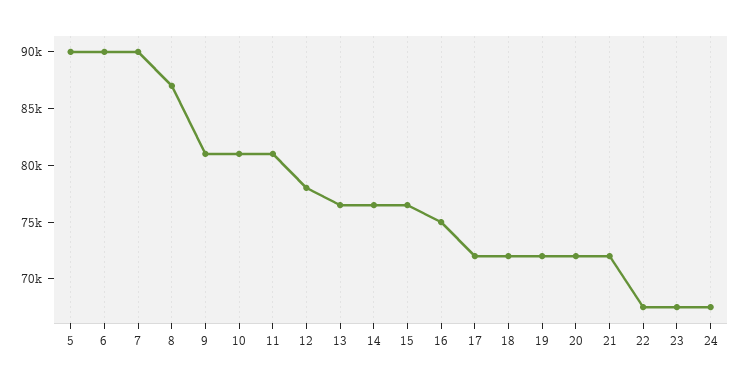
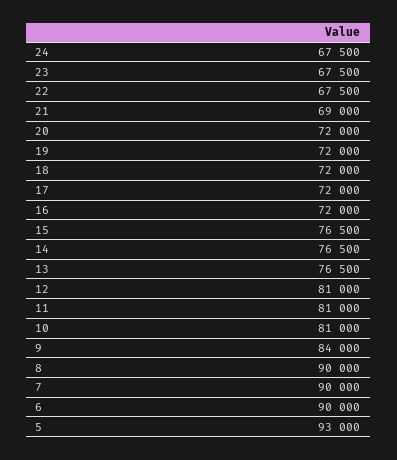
  {
-   "5": 90000,
+   "5": 93000,
    "6": 90000,
    "7": 90000,
-   "8": 87000,
+   "8": 90000,
-   "9": 81000,
+   "9": 84000,
    "10": 81000,
    "11": 81000,
-   "12": 78000,
+   "12": 81000,
    "13": 76500,
    "14": 76500,
    "15": 76500,
-   "16": 75000,
+   "16": 72000,
    "17": 72000,
    "18": 72000,
    "19": 72000,
    "20": 72000,
-   "21": 72000,
+   "21": 69000,
    "22": 67500,
    "23": 67500,
    "24": 67500
  }

